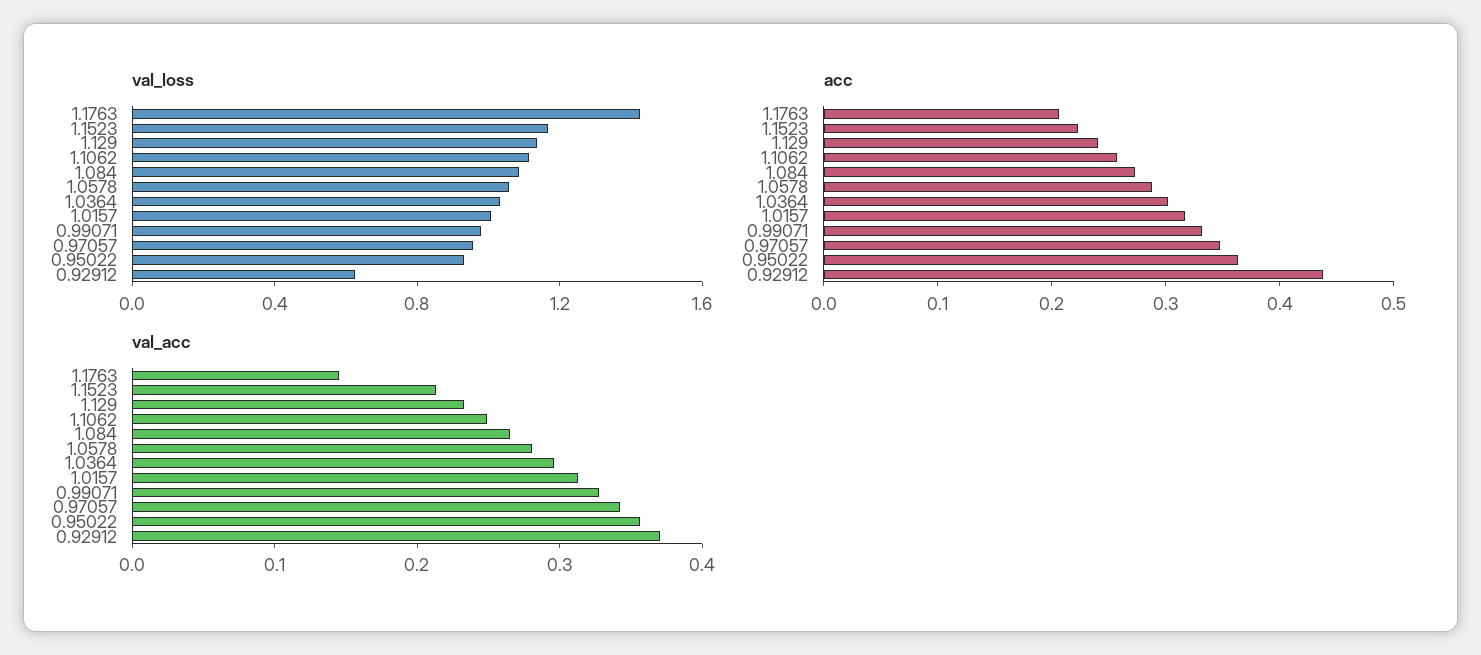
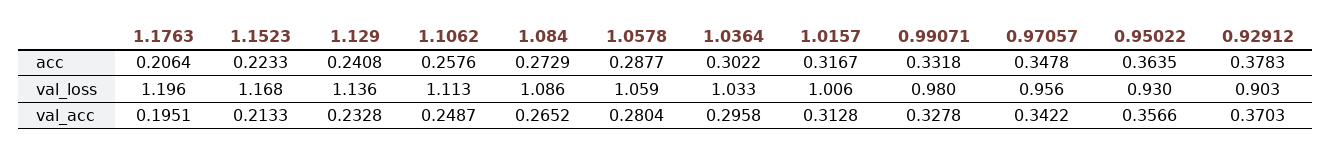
  {
    "val_loss": {
-     "1.1763": 1.4,
+     "1.1763": 1.196,
      "1.1523": 1.168,
      "1.129": 1.136,
      "1.1062": 1.113,
      "1.084": 1.086,
      "1.0578": 1.059,
      "1.0364": 1.033,
      "1.0157": 1.006,
      "0.99071": 0.98,
      "0.97057": 0.956,
      "0.95022": 0.93,
-     "0.92912": 0.6
+     "0.92912": 0.903
    },
    "acc": {
      "1.1763": 0.2064,
      "1.1523": 0.2233,
      "1.129": 0.2408,
      "1.1062": 0.2576,
      "1.084": 0.2729,
      "1.0578": 0.2877,
      "1.0364": 0.3022,
      "1.0157": 0.3167,
      "0.99071": 0.3318,
      "0.97057": 0.3478,
      "0.95022": 0.3635,
-     "0.92912": 0.44
+     "0.92912": 0.3783
    },
    "val_acc": {
-     "1.1763": 0.14,
+     "1.1763": 0.1951,
      "1.1523": 0.2133,
      "1.129": 0.2328,
      "1.1062": 0.2487,
      "1.084": 0.2652,
      "1.0578": 0.2804,
      "1.0364": 0.2958,
      "1.0157": 0.3128,
      "0.99071": 0.3278,
      "0.97057": 0.3422,
      "0.95022": 0.3566,
      "0.92912": 0.3703
    }
  }

